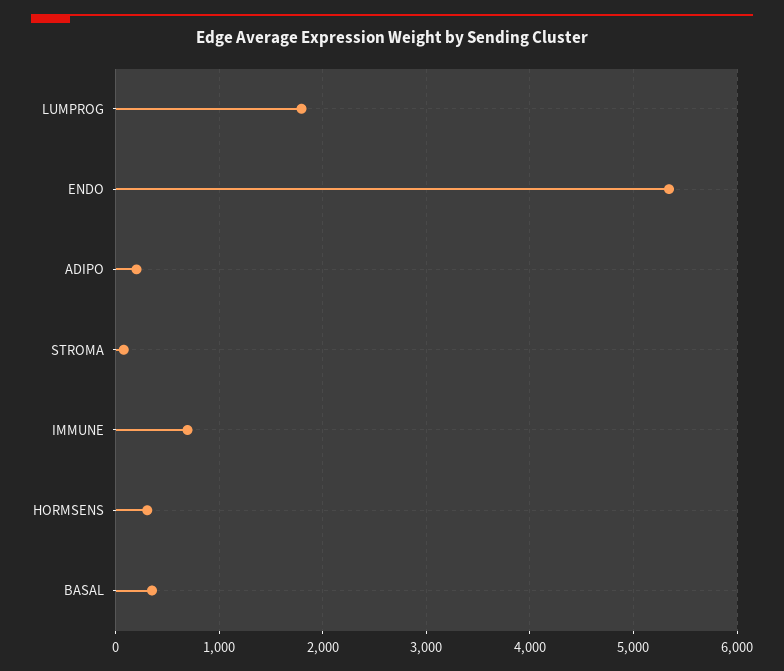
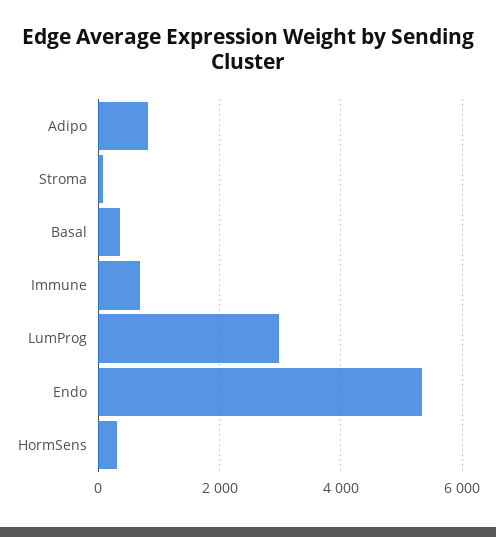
  {
-   "LUMPROG": 1800,
+   "LUMPROG": 3000,
    "ENDO": 5300,
-   "ADIPO": 200,
+   "ADIPO": 800,
    "STROMA": 100,
    "IMMUNE": 700,
    "HORMSENS": 300,
    "BASAL": 400
  }

